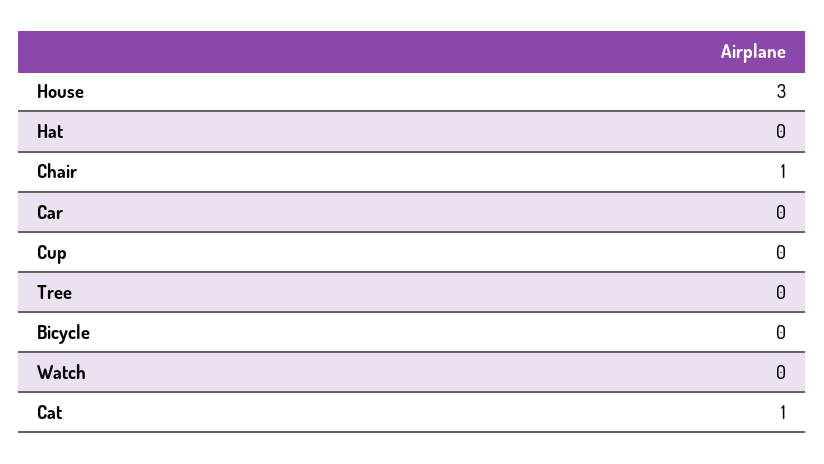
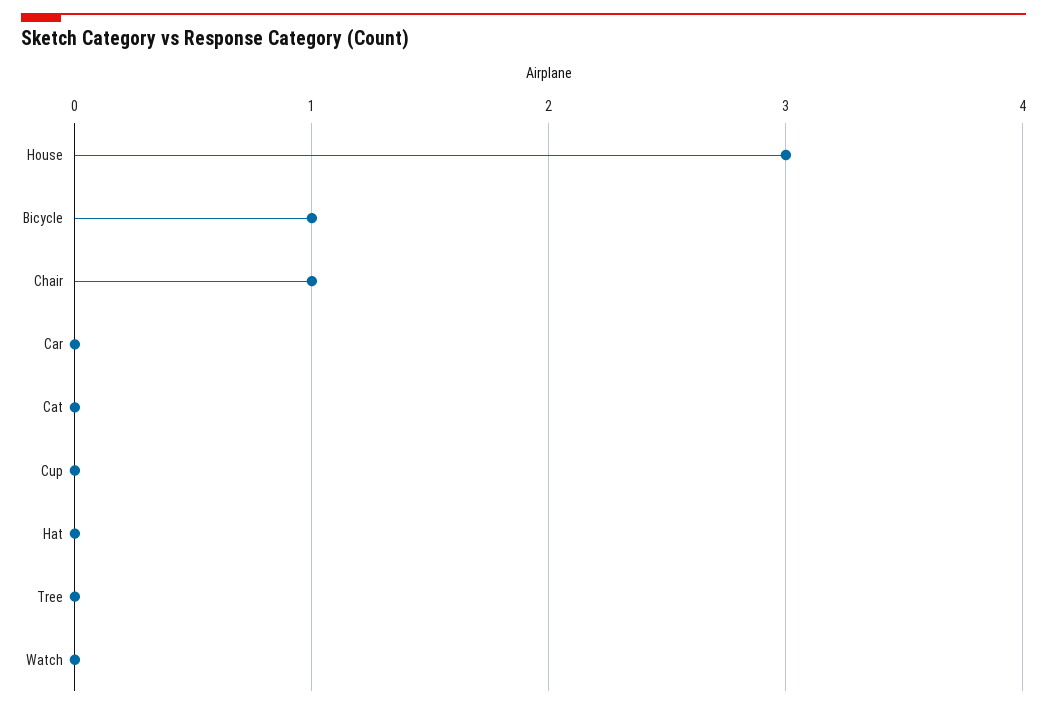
  {
    "House": 3,
    "Hat": 0,
    "Chair": 1,
    "Car": 0,
    "Cup": 0,
    "Tree": 0,
-   "Bicycle": 0,
+   "Bicycle": 1,
    "Watch": 0,
-   "Cat": 1
+   "Cat": 0
  }

